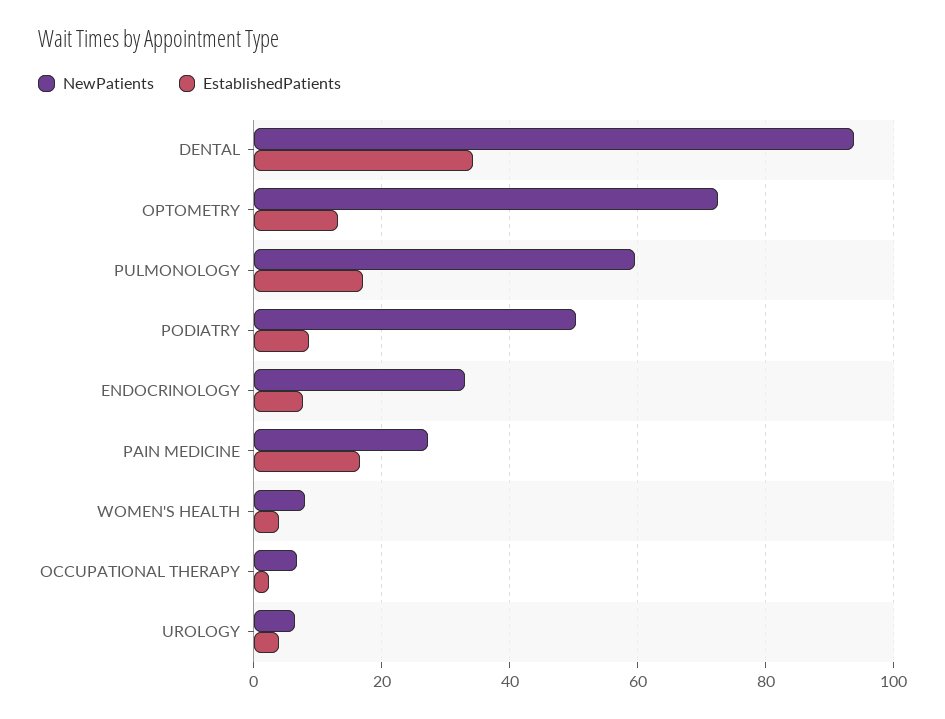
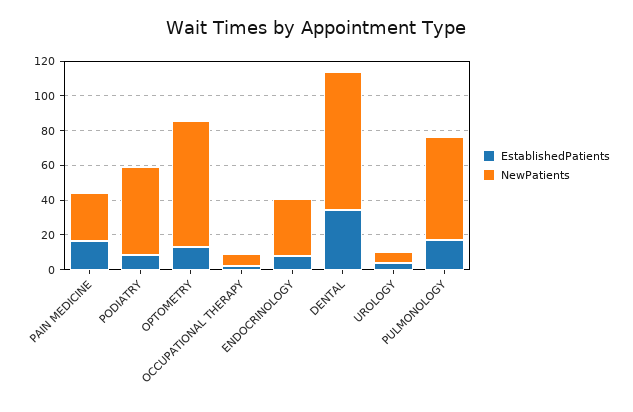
  {
    "NewPatients": {
-     "DENTAL": 94,
+     "DENTAL": 80,
      "OPTOMETRY": 72,
      "PULMONOLOGY": 60,
      "PODIATRY": 50,
      "ENDOCRINOLOGY": 34,
      "PAIN MEDICINE": 28,
-     "WOMEN'S HEALTH": 8,
      "OCCUPATIONAL THERAPY": 6,
      "UROLOGY": 6
    },
    "EstablishedPatients": {
      "DENTAL": 34,
      "OPTOMETRY": 14,
      "PULMONOLOGY": 18,
      "PODIATRY": 8,
      "ENDOCRINOLOGY": 8,
      "PAIN MEDICINE": 16,
-     "WOMEN'S HEALTH": 4,
      "OCCUPATIONAL THERAPY": 2,
      "UROLOGY": 4
    }
  }

